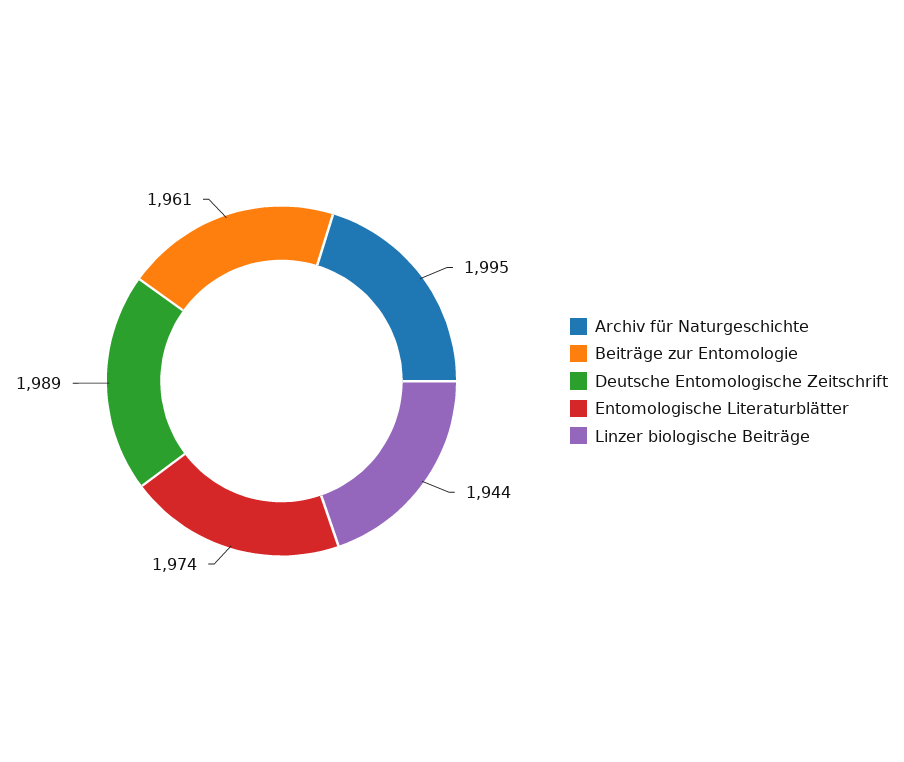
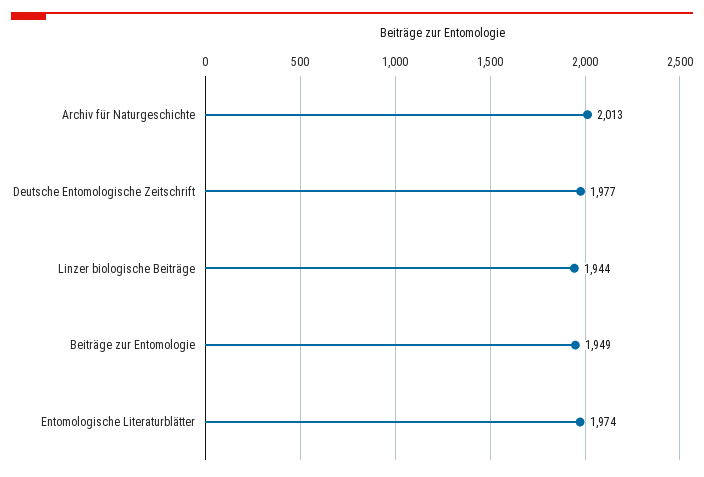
  {
-   "Archiv für Naturgeschichte": 1995,
+   "Archiv für Naturgeschichte": 2013,
-   "Beiträge zur Entomologie": 1961,
+   "Beiträge zur Entomologie": 1949,
-   "Deutsche Entomologische Zeitschrift": 1989,
+   "Deutsche Entomologische Zeitschrift": 1977,
    "Entomologische Literaturblätter": 1974,
    "Linzer biologische Beiträge": 1944
  }

